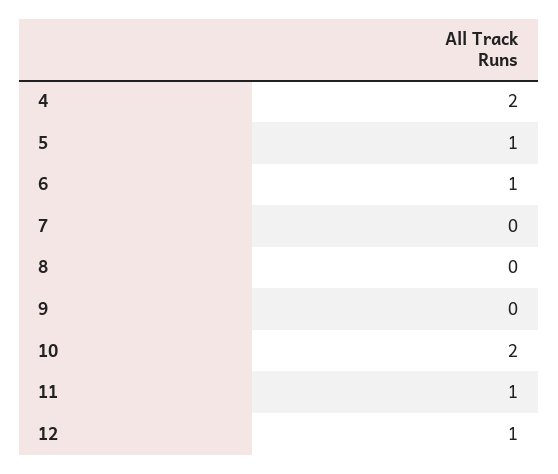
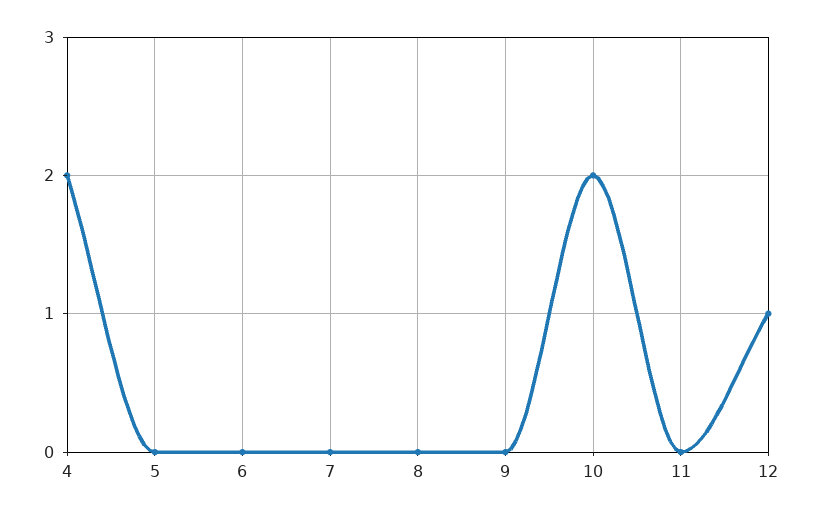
  {
    "4": 2,
-   "5": 1,
+   "5": 0,
-   "6": 1,
+   "6": 0,
    "7": 0,
    "8": 0,
    "9": 0,
    "10": 2,
-   "11": 1,
+   "11": 0,
    "12": 1
  }

